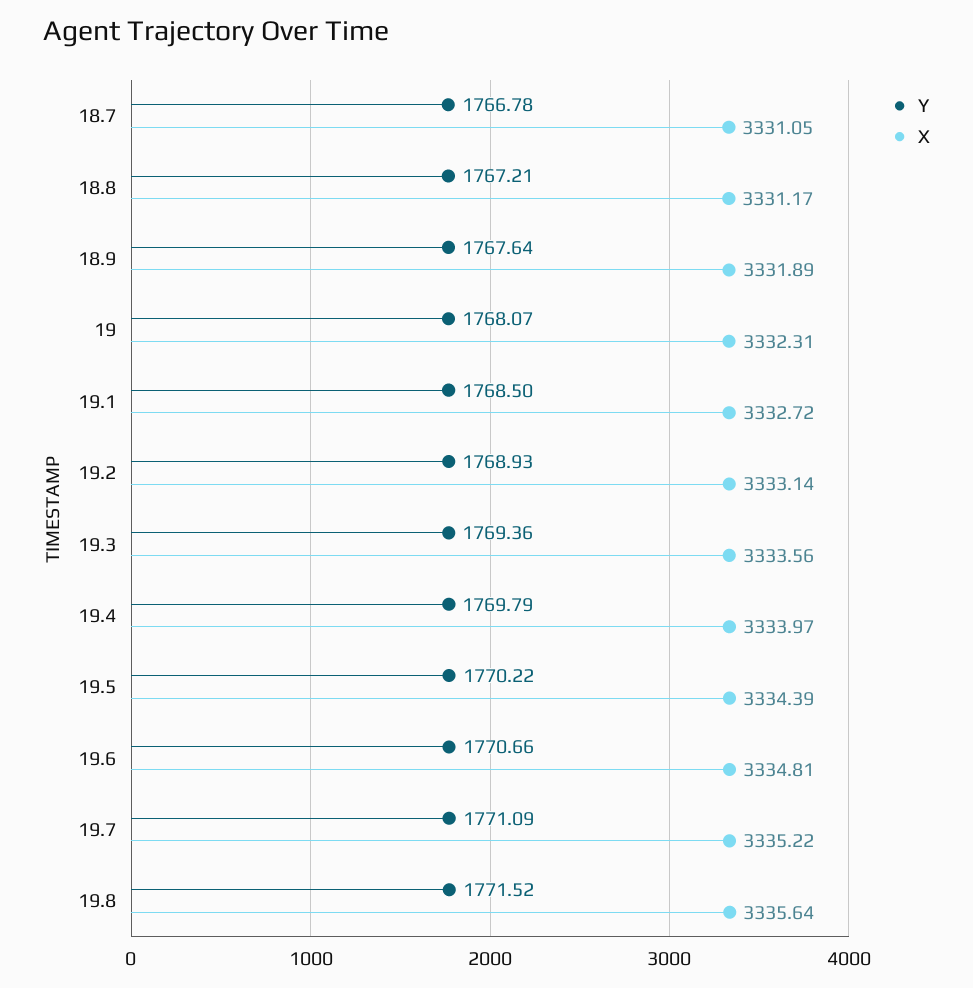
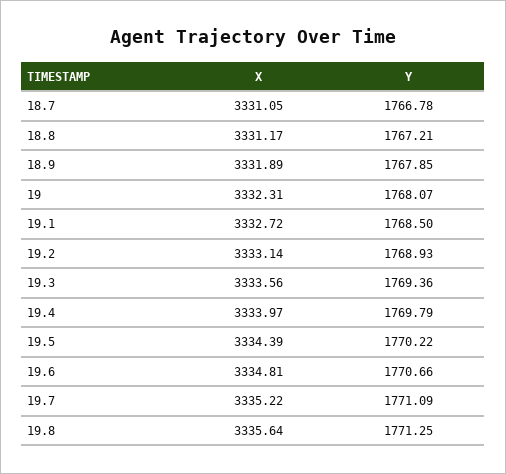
  {
    "Y": {
      "18.7": 1766.78,
      "18.8": 1767.21,
-     "18.9": 1767.64,
+     "18.9": 1767.85,
      "19": 1768.07,
      "19.1": 1768.5,
      "19.2": 1768.93,
      "19.3": 1769.36,
      "19.4": 1769.79,
      "19.5": 1770.22,
      "19.6": 1770.66,
      "19.7": 1771.09,
-     "19.8": 1771.52
+     "19.8": 1771.25
    },
    "X": {
      "18.7": 3331.05,
      "18.8": 3331.17,
      "18.9": 3331.89,
      "19": 3332.31,
      "19.1": 3332.72,
      "19.2": 3333.14,
      "19.3": 3333.56,
      "19.4": 3333.97,
      "19.5": 3334.39,
      "19.6": 3334.81,
      "19.7": 3335.22,
      "19.8": 3335.64
    }
  }

